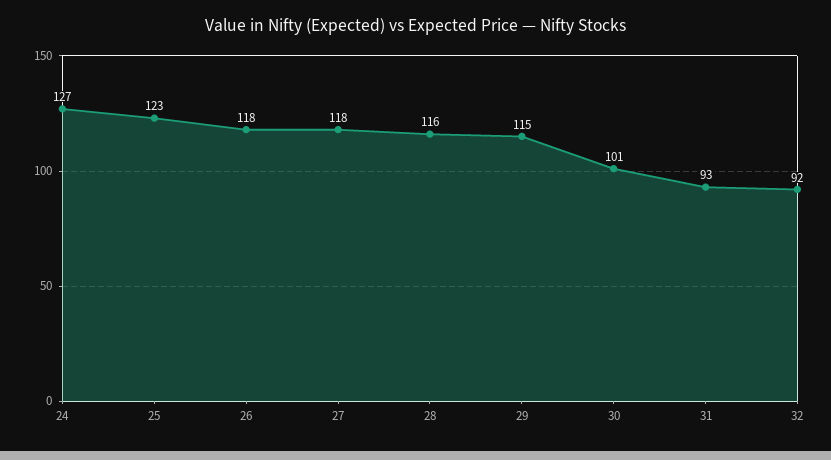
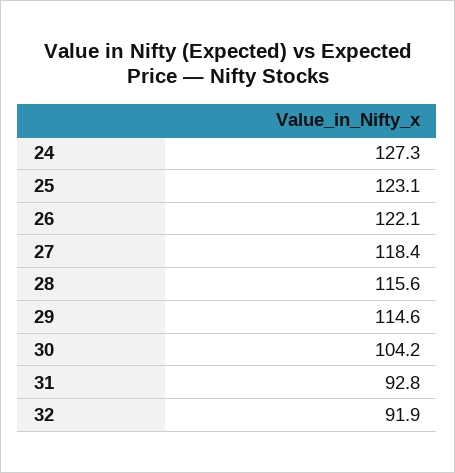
  {
    "24": 127.3,
    "25": 123.1,
-   "26": 118,
+   "26": 122.1,
    "27": 118.4,
    "28": 115.6,
    "29": 114.6,
-   "30": 101,
+   "30": 104.2,
    "31": 92.8,
    "32": 91.9
  }

